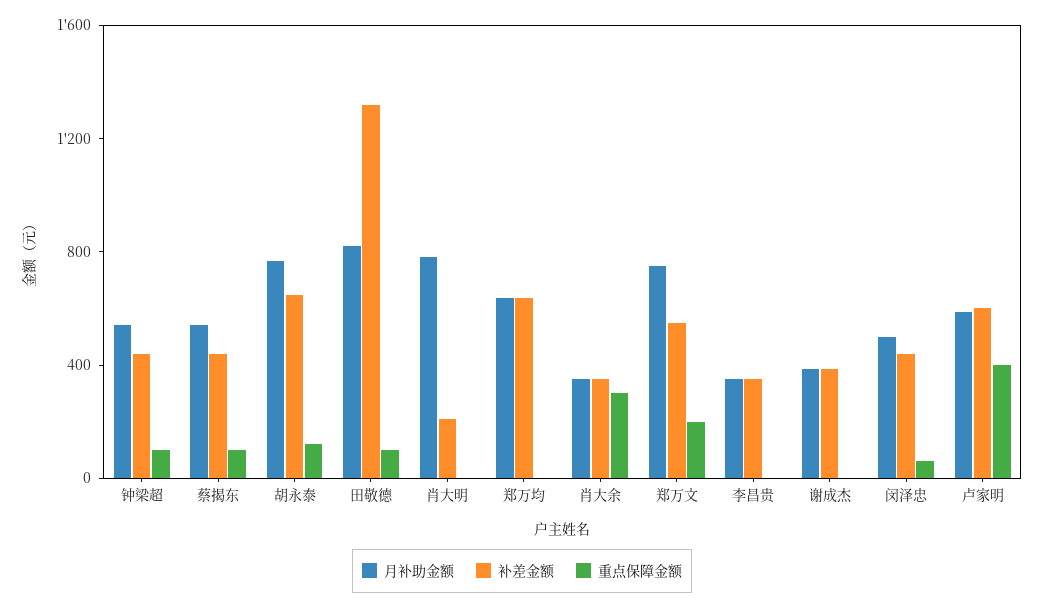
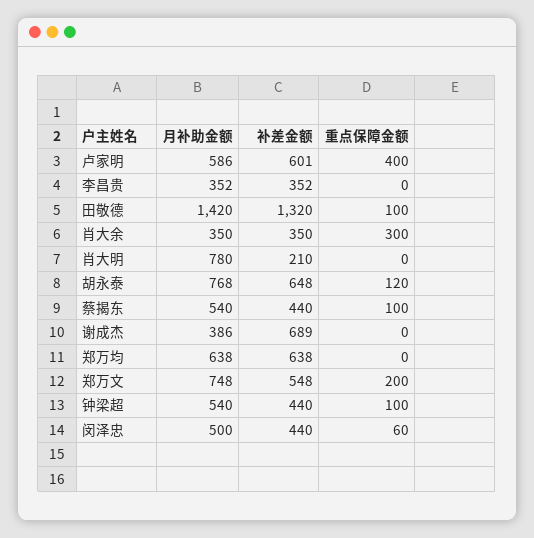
  {
    "月补助金额": {
      "钟梁超": 540,
      "蔡揭东": 540,
      "胡永泰": 768,
-     "田敬德": 800,
+     "田敬德": 1420,
      "肖大明": 780,
      "郑万均": 638,
      "肖大余": 350,
      "郑万文": 748,
      "李昌贵": 352,
      "谢成杰": 386,
      "闵泽忠": 500,
      "卢家明": 586
    },
    "补差金额": {
      "钟梁超": 440,
      "蔡揭东": 440,
      "胡永泰": 648,
      "田敬德": 1320,
      "肖大明": 210,
      "郑万均": 638,
      "肖大余": 350,
      "郑万文": 548,
      "李昌贵": 352,
-     "谢成杰": 400,
+     "谢成杰": 689,
      "闵泽忠": 440,
      "卢家明": 601
    },
    "重点保障金额": {
      "钟梁超": 100,
      "蔡揭东": 100,
      "胡永泰": 120,
      "田敬德": 100,
      "肖大明": 0,
      "郑万均": 0,
      "肖大余": 300,
      "郑万文": 200,
      "李昌贵": 0,
      "谢成杰": 0,
      "闵泽忠": 60,
      "卢家明": 400
    }
  }

